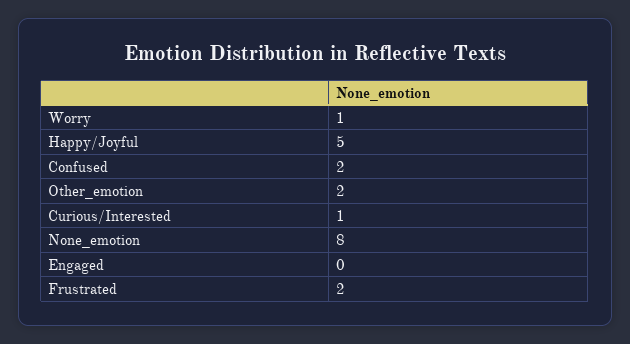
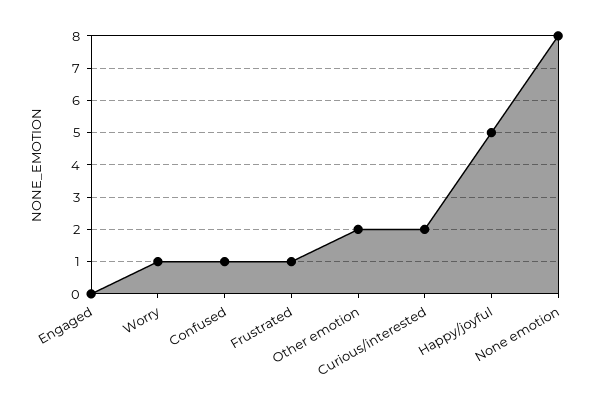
  {
    "Worry": 1,
    "Happy/Joyful": 5,
-   "Confused": 2,
+   "Confused": 1,
    "Other_emotion": 2,
-   "Curious/Interested": 1,
+   "Curious/Interested": 2,
    "None_emotion": 8,
    "Engaged": 0,
-   "Frustrated": 2
+   "Frustrated": 1
  }

